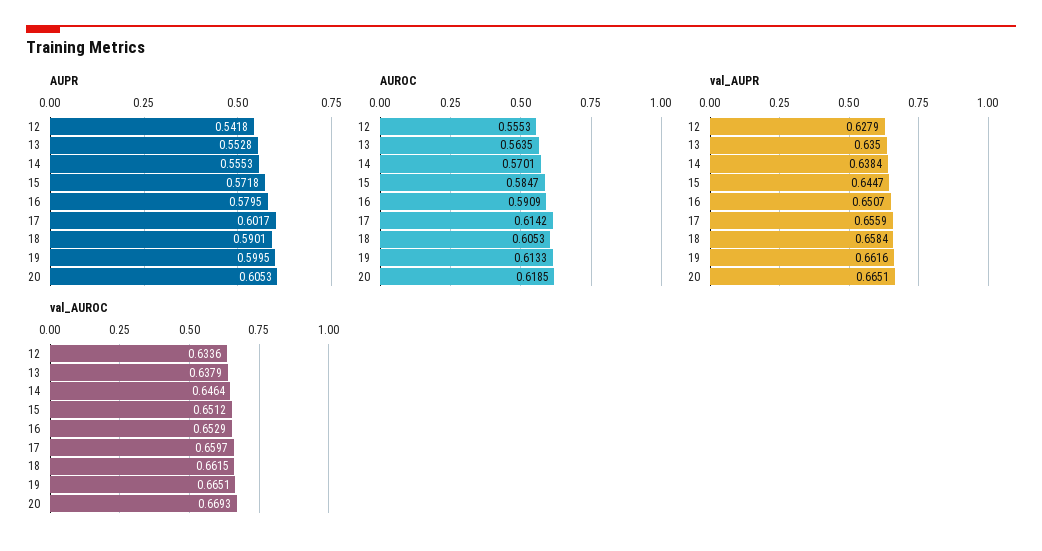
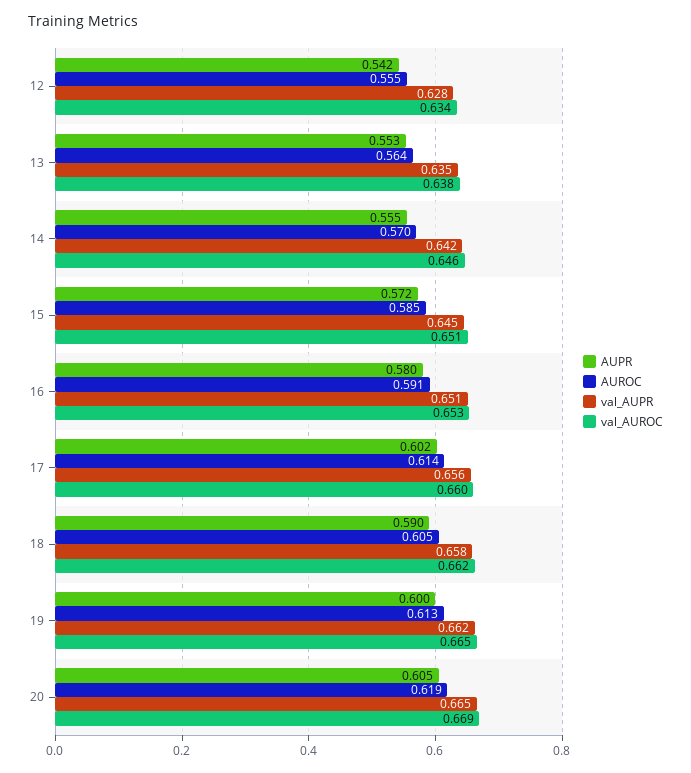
  {
    "AUPR": {
      "12": 0.5418,
      "13": 0.5528,
      "14": 0.5553,
      "15": 0.5718,
      "16": 0.5795,
      "17": 0.6017,
      "18": 0.5901,
      "19": 0.5995,
      "20": 0.6053
    },
    "AUROC": {
      "12": 0.5553,
      "13": 0.5635,
      "14": 0.5701,
      "15": 0.5847,
      "16": 0.5909,
      "17": 0.6142,
      "18": 0.6053,
      "19": 0.6133,
      "20": 0.6185
    },
    "val_AUPR": {
      "12": 0.6279,
      "13": 0.635,
-     "14": 0.6384,
+     "14": 0.642,
      "15": 0.6447,
      "16": 0.6507,
      "17": 0.6559,
      "18": 0.6584,
      "19": 0.6616,
      "20": 0.6651
    },
    "val_AUROC": {
      "12": 0.6336,
      "13": 0.6379,
      "14": 0.6464,
      "15": 0.6512,
      "16": 0.6529,
      "17": 0.6597,
      "18": 0.6615,
      "19": 0.6651,
      "20": 0.6693
    }
  }

